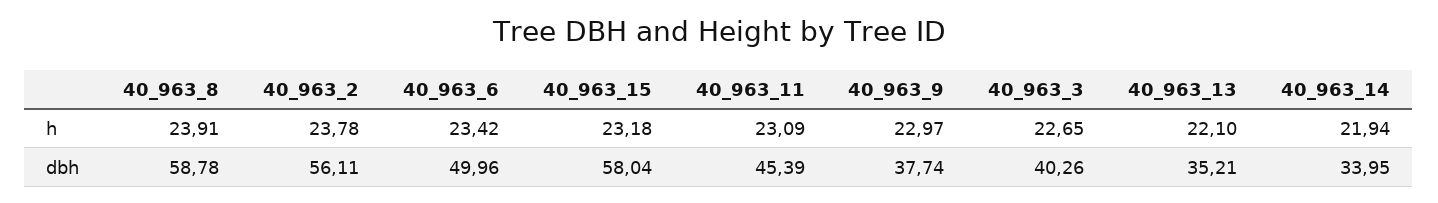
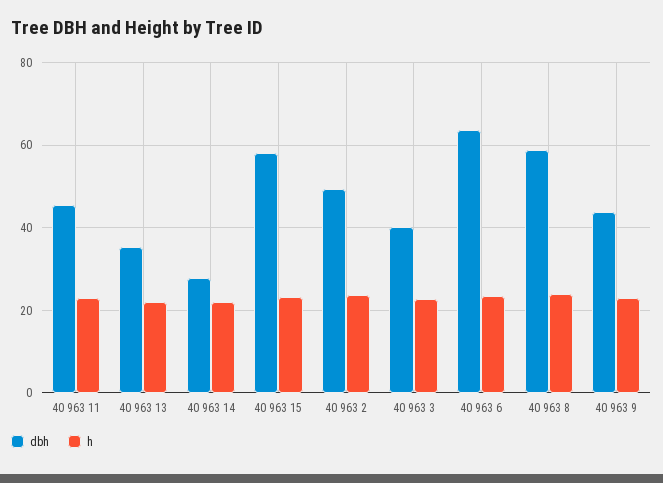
  {
    "h": {
      "40_963_8": 23.91,
      "40_963_2": 23.78,
      "40_963_6": 23.42,
      "40_963_15": 23.18,
      "40_963_11": 23.09,
      "40_963_9": 22.97,
      "40_963_3": 22.65,
      "40_963_13": 22.1,
      "40_963_14": 21.94
    },
    "dbh": {
      "40_963_8": 58.78,
-     "40_963_2": 56.11,
+     "40_963_2": 50,
-     "40_963_6": 49.96,
+     "40_963_6": 64,
      "40_963_15": 58.04,
      "40_963_11": 45.39,
-     "40_963_9": 37.74,
+     "40_963_9": 44,
      "40_963_3": 40.26,
      "40_963_13": 35.21,
-     "40_963_14": 33.95
+     "40_963_14": 28
    }
  }

